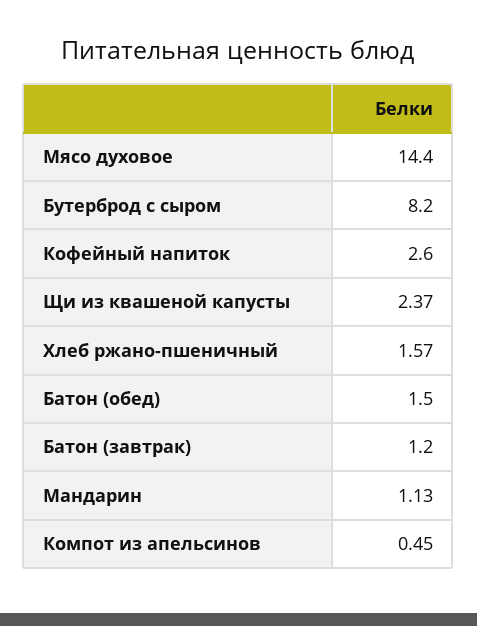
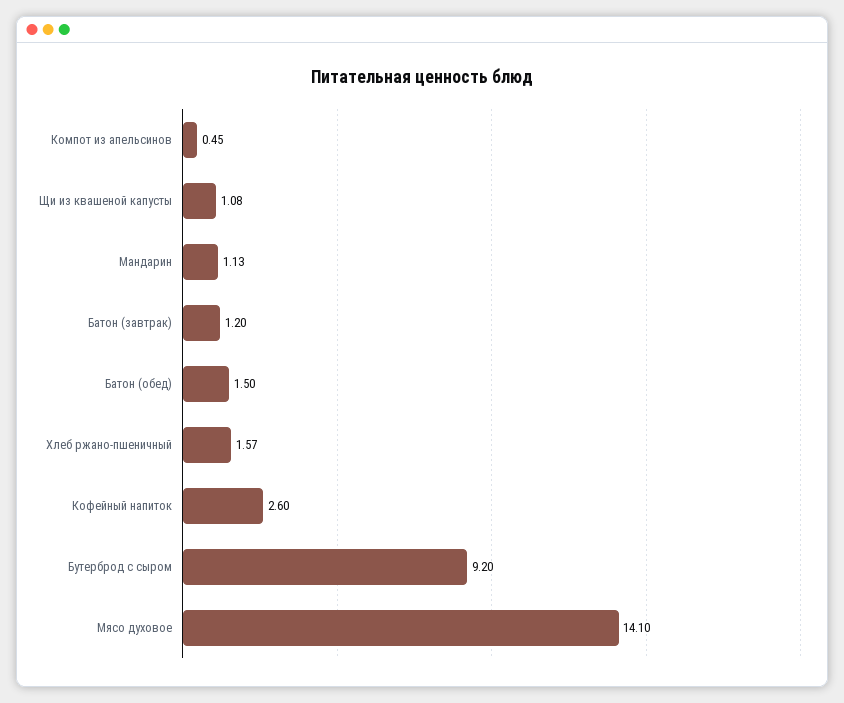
  {
-   "Мясо духовое": 14.4,
+   "Мясо духовое": 14.1,
-   "Бутерброд с сыром": 8.2,
+   "Бутерброд с сыром": 9.2,
    "Кофейный напиток": 2.6,
-   "Щи из квашеной капусты": 2.37,
+   "Щи из квашеной капусты": 1.08,
    "Хлеб ржано-пшеничный": 1.57,
    "Батон (обед)": 1.5,
    "Батон (завтрак)": 1.2,
    "Мандарин": 1.13,
    "Компот из апельсинов": 0.45
  }

